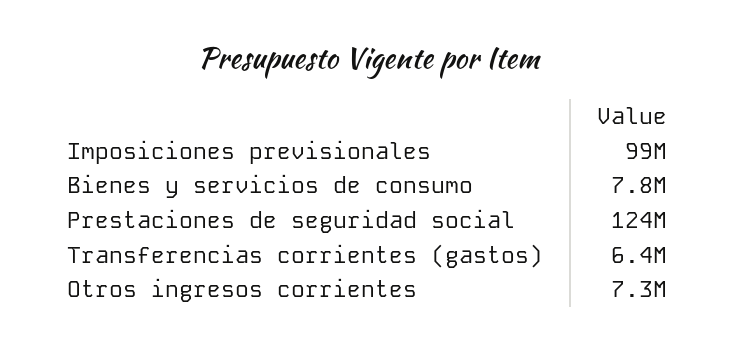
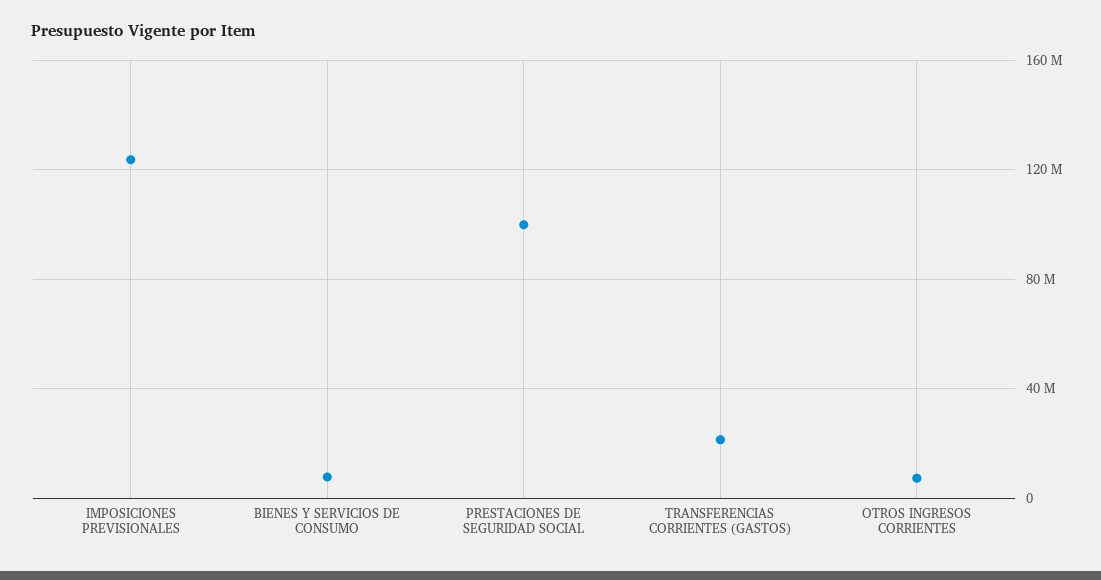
  {
-   "Imposiciones previsionales": 99000000,
+   "Imposiciones previsionales": 125000000,
    "Bienes y servicios de consumo": 7800000,
-   "Prestaciones de seguridad social": 124000000,
+   "Prestaciones de seguridad social": 100000000,
-   "Transferencias corrientes (gastos)": 6400000,
+   "Transferencias corrientes (gastos)": 20000000,
    "Otros ingresos corrientes": 7300000
  }

